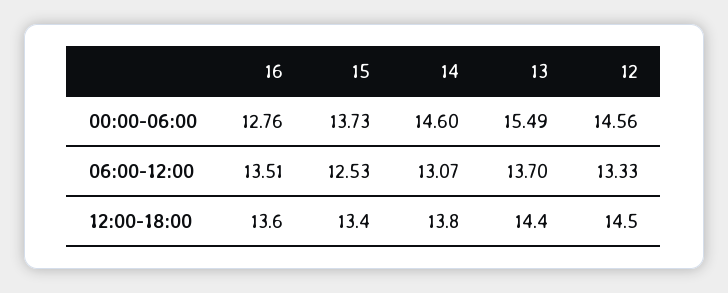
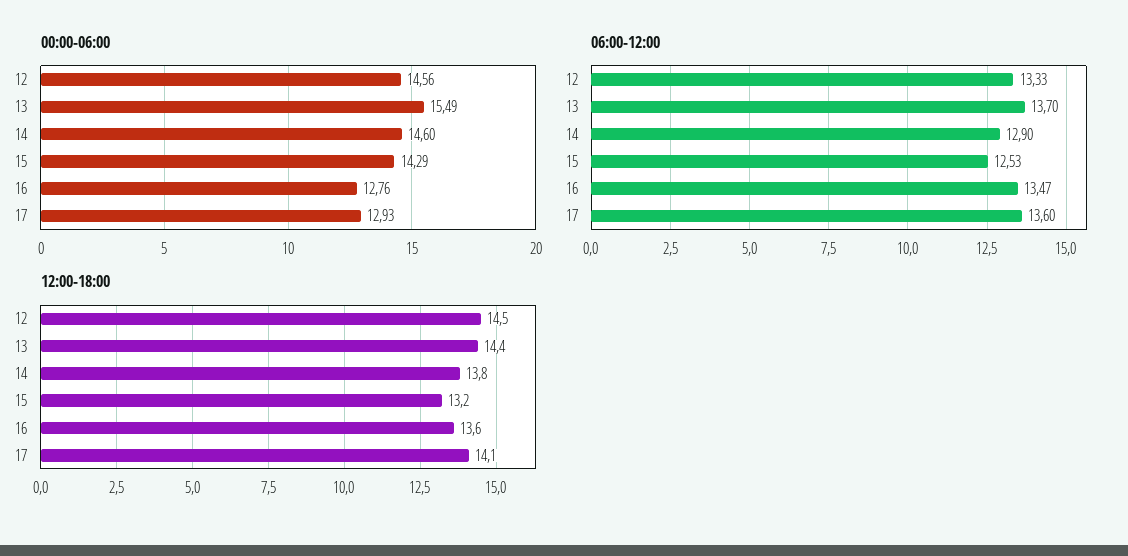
  {
    "00:00-06:00": {
      "16": 12.76,
-     "15": 13.73,
+     "15": 14.29,
      "14": 14.6,
      "13": 15.49,
-     "12": 14.56
+     "12": 14.56,
+     "17": 12.93
    },
    "06:00-12:00": {
-     "16": 13.51,
+     "16": 13.47,
      "15": 12.53,
-     "14": 13.07,
+     "14": 12.9,
      "13": 13.7,
-     "12": 13.33
+     "12": 13.33,
+     "17": 13.6
    },
    "12:00-18:00": {
      "16": 13.6,
-     "15": 13.4,
+     "15": 13.2,
      "14": 13.8,
      "13": 14.4,
-     "12": 14.5
+     "12": 14.5,
+     "17": 14.1
    }
  }

